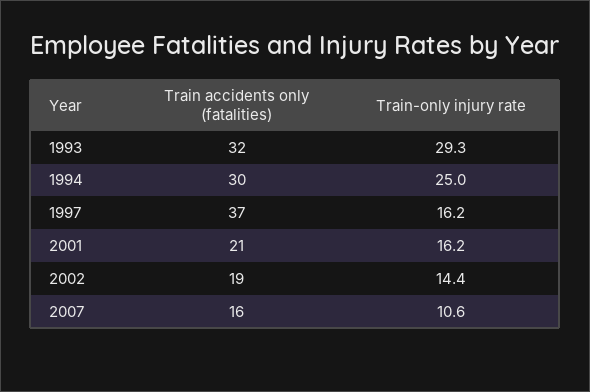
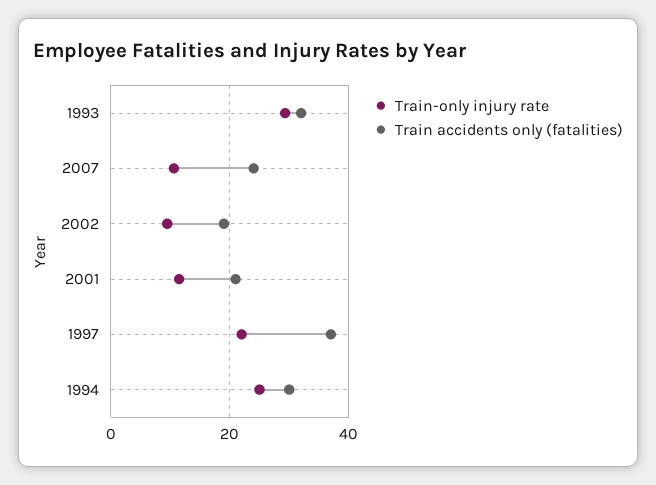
  {
    "Train accidents only (fatalities)": {
      "1993": 32,
      "1994": 30,
      "1997": 37,
      "2001": 21,
      "2002": 19,
-     "2007": 16
+     "2007": 24
    },
    "Train-only injury rate": {
      "1993": 29.3,
      "1994": 25,
-     "1997": 16.2,
+     "1997": 22,
-     "2001": 16.2,
+     "2001": 12,
-     "2002": 14.4,
+     "2002": 10,
      "2007": 10.6
    }
  }

